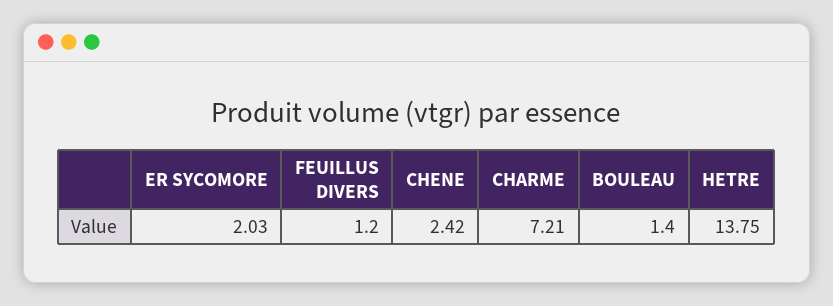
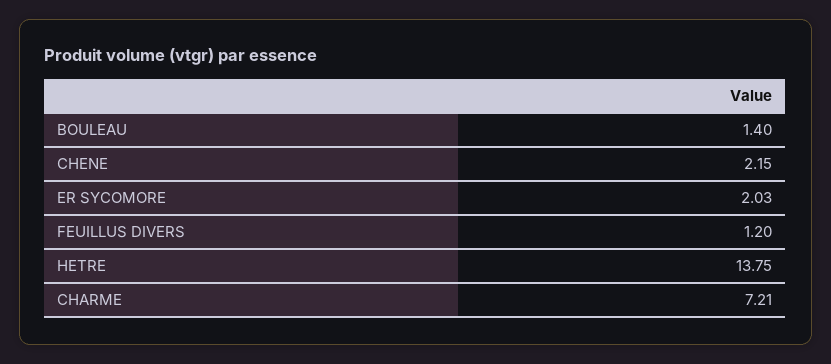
  {
    "ER SYCOMORE": 2.03,
    "FEUILLUS DIVERS": 1.2,
-   "CHENE": 2.42,
+   "CHENE": 2.15,
    "CHARME": 7.21,
    "BOULEAU": 1.4,
    "HETRE": 13.75
  }

